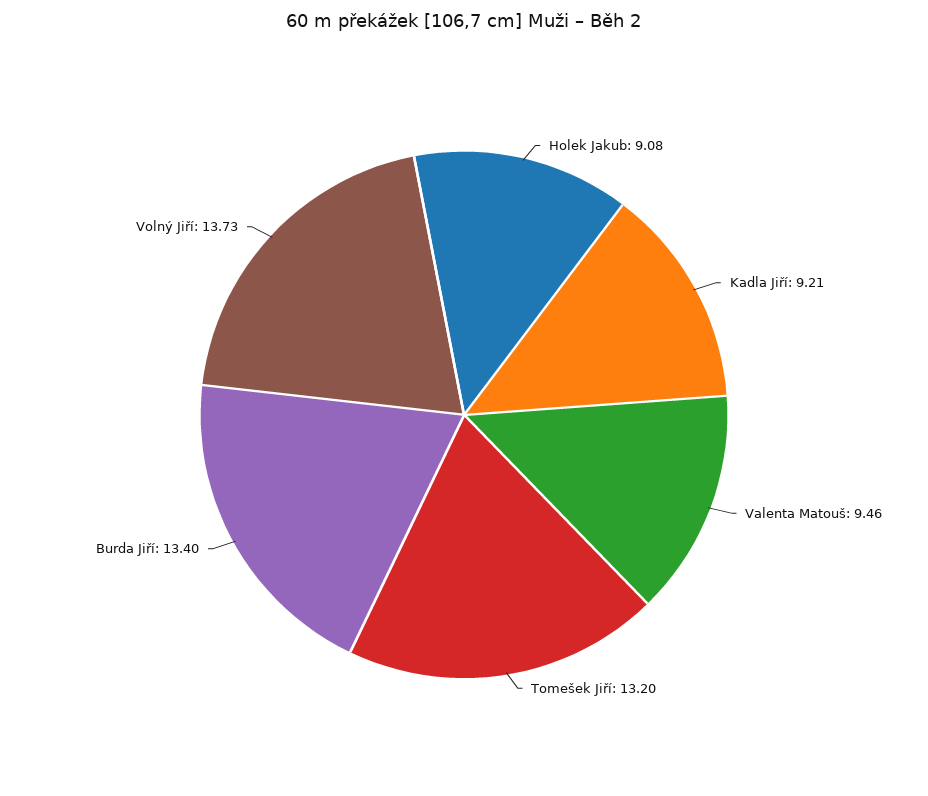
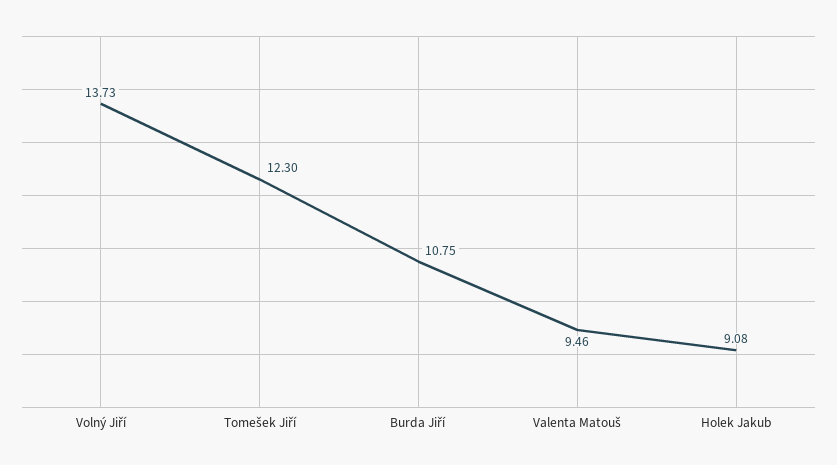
  {
    "Holek Jakub": 9.08,
-   "Kadla Jiří": 9.21,
    "Valenta Matouš": 9.46,
-   "Tomešek Jiří": 13.2,
+   "Tomešek Jiří": 12.3,
-   "Burda Jiří": 13.4,
+   "Burda Jiří": 10.75,
    "Volný Jiří": 13.73
  }

